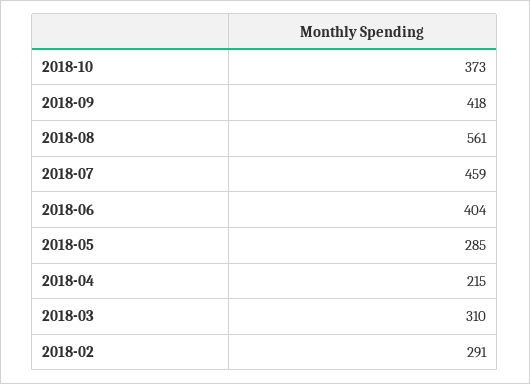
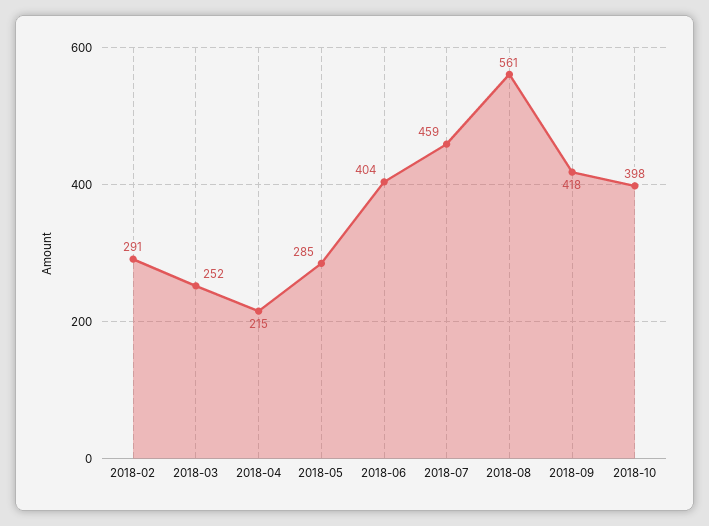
  {
-   "2018-10": 373,
+   "2018-10": 398,
    "2018-09": 418,
    "2018-08": 561,
    "2018-07": 459,
    "2018-06": 404,
    "2018-05": 285,
    "2018-04": 215,
-   "2018-03": 310,
+   "2018-03": 252,
    "2018-02": 291
  }

